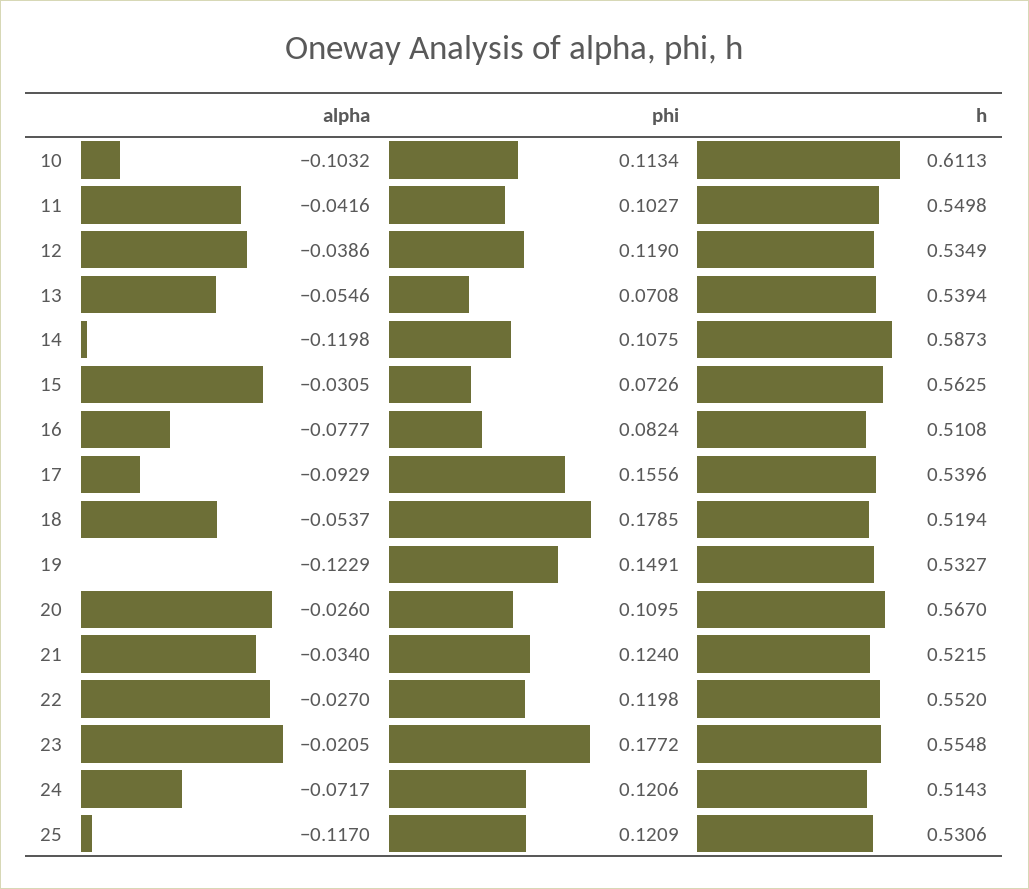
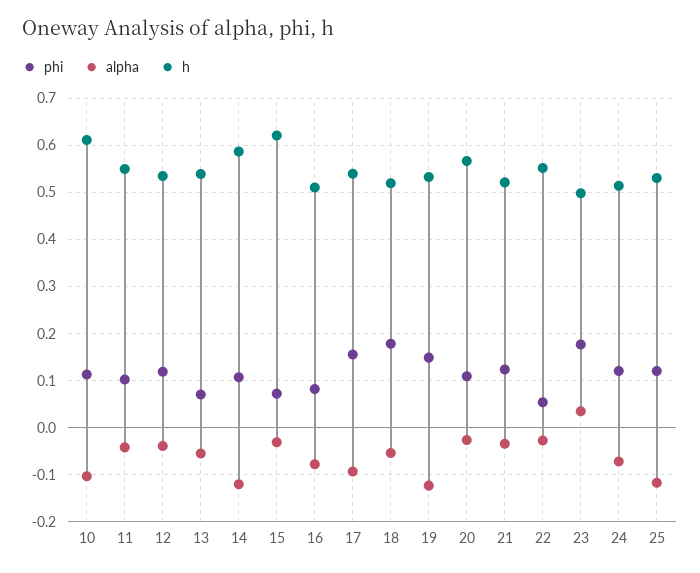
  {
    "alpha": {
      "10": -0.1032,
      "11": -0.0416,
      "12": -0.0386,
      "13": -0.0546,
      "14": -0.1198,
      "15": -0.0305,
      "16": -0.0777,
      "17": -0.0929,
      "18": -0.0537,
      "19": -0.1229,
      "20": -0.026,
      "21": -0.034,
      "22": -0.027,
-     "23": -0.0205,
+     "23": 0.04,
      "24": -0.0717,
      "25": -0.117
    },
    "phi": {
      "10": 0.1134,
      "11": 0.1027,
      "12": 0.119,
      "13": 0.0708,
      "14": 0.1075,
      "15": 0.0726,
      "16": 0.0824,
      "17": 0.1556,
      "18": 0.1785,
      "19": 0.1491,
      "20": 0.1095,
      "21": 0.124,
-     "22": 0.1198,
+     "22": 0.06,
      "23": 0.1772,
      "24": 0.1206,
      "25": 0.1209
    },
    "h": {
      "10": 0.6113,
      "11": 0.5498,
      "12": 0.5349,
      "13": 0.5394,
      "14": 0.5873,
-     "15": 0.5625,
+     "15": 0.62,
      "16": 0.5108,
      "17": 0.5396,
      "18": 0.5194,
      "19": 0.5327,
      "20": 0.567,
      "21": 0.5215,
      "22": 0.552,
-     "23": 0.5548,
+     "23": 0.5,
      "24": 0.5143,
      "25": 0.5306
    }
  }

